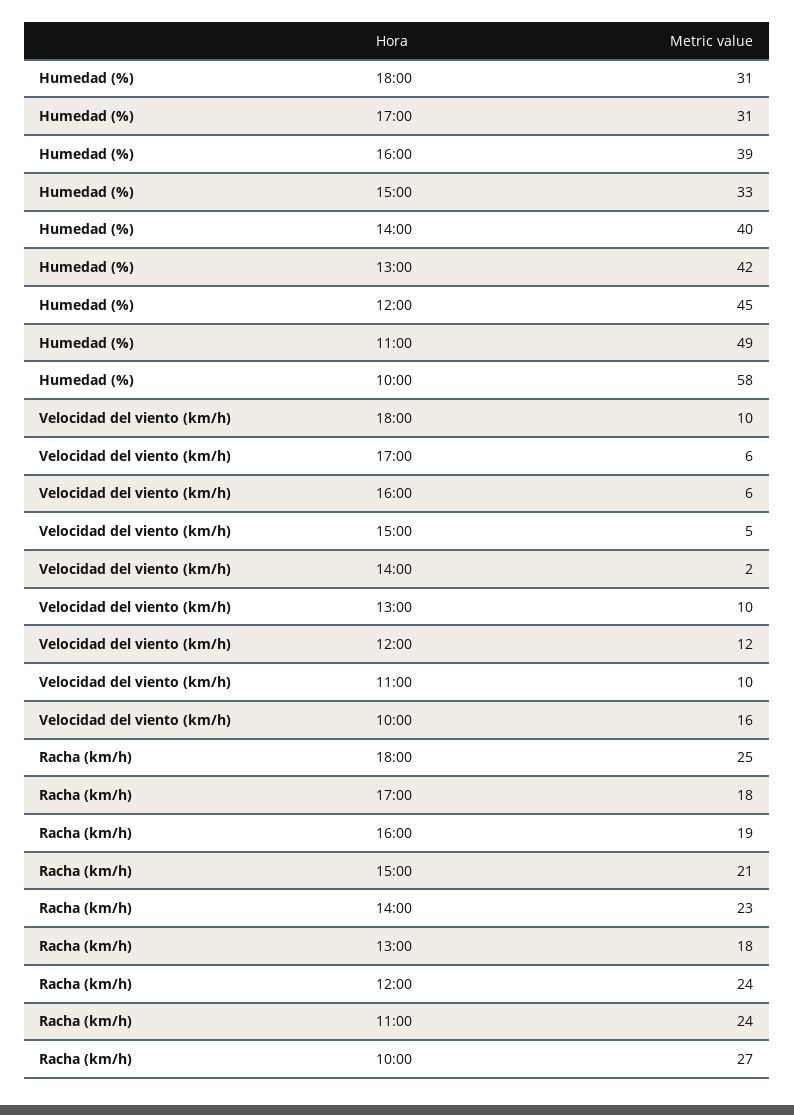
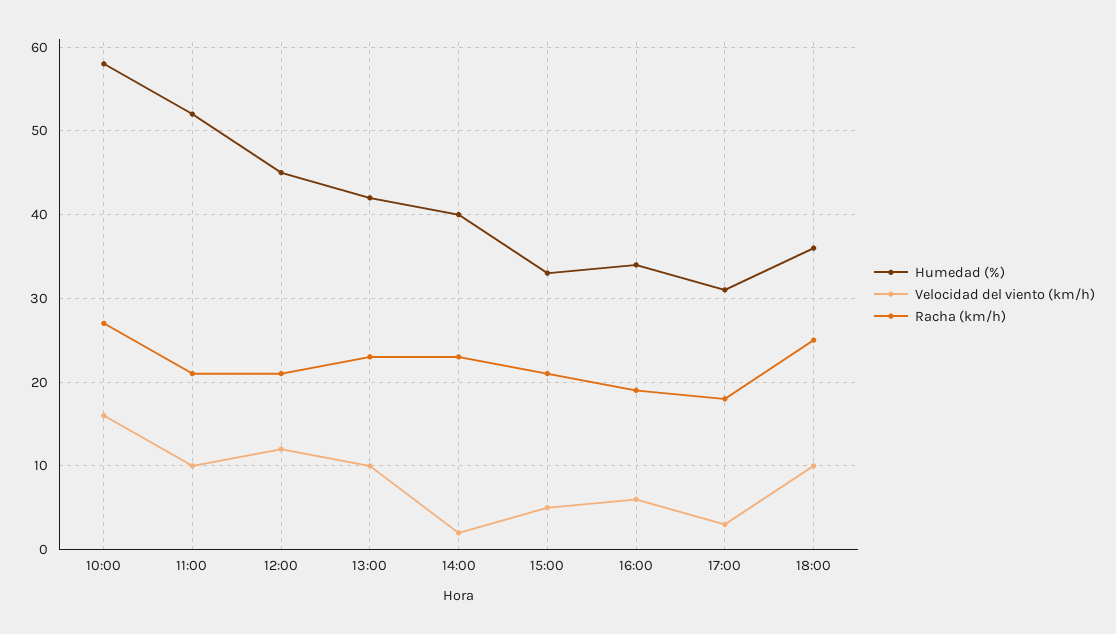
  {
    "Humedad (%)": {
-     "18:00": 31,
+     "18:00": 36,
      "17:00": 31,
-     "16:00": 39,
+     "16:00": 34,
      "15:00": 33,
      "14:00": 40,
      "13:00": 42,
      "12:00": 45,
-     "11:00": 49,
+     "11:00": 52,
      "10:00": 58
    },
    "Velocidad del viento (km/h)": {
      "18:00": 10,
-     "17:00": 6,
+     "17:00": 3,
      "16:00": 6,
      "15:00": 5,
      "14:00": 2,
      "13:00": 10,
      "12:00": 12,
      "11:00": 10,
      "10:00": 16
    },
    "Racha (km/h)": {
      "18:00": 25,
      "17:00": 18,
      "16:00": 19,
      "15:00": 21,
      "14:00": 23,
-     "13:00": 18,
+     "13:00": 23,
-     "12:00": 24,
+     "12:00": 21,
-     "11:00": 24,
+     "11:00": 21,
      "10:00": 27
    }
  }

